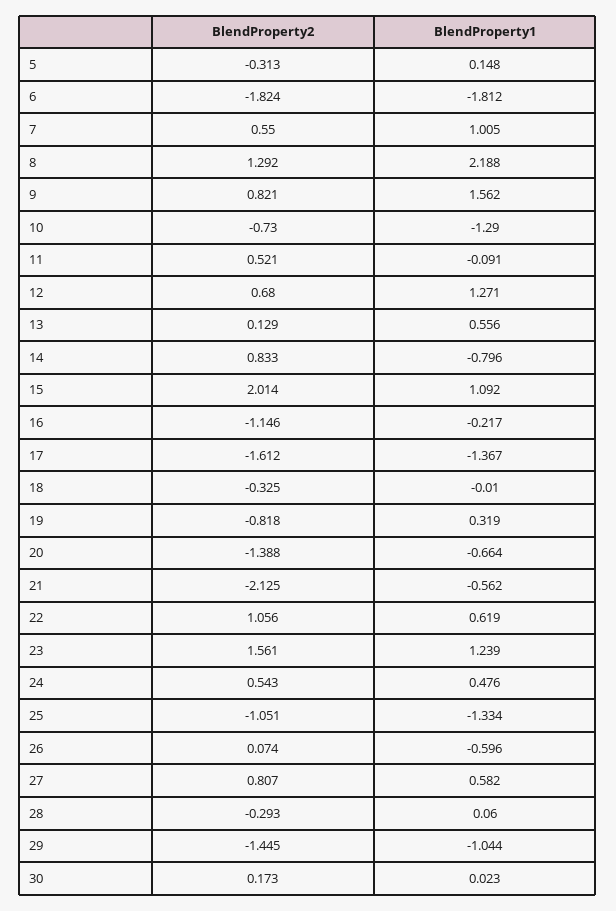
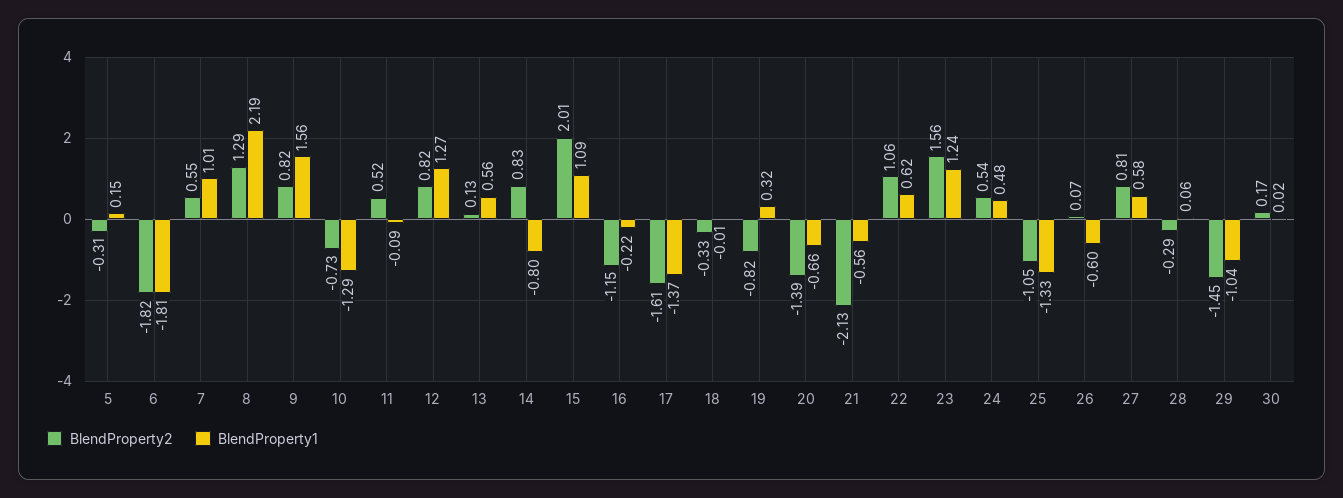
  {
    "BlendProperty2": {
      "5": -0.313,
      "6": -1.824,
      "7": 0.55,
      "8": 1.292,
      "9": 0.821,
      "10": -0.73,
      "11": 0.521,
-     "12": 0.68,
+     "12": 0.82,
      "13": 0.129,
      "14": 0.833,
      "15": 2.014,
      "16": -1.146,
      "17": -1.612,
      "18": -0.325,
      "19": -0.818,
      "20": -1.388,
      "21": -2.125,
      "22": 1.056,
      "23": 1.561,
      "24": 0.543,
      "25": -1.051,
      "26": 0.074,
      "27": 0.807,
      "28": -0.293,
      "29": -1.445,
      "30": 0.173
    },
    "BlendProperty1": {
      "5": 0.148,
      "6": -1.812,
      "7": 1.005,
      "8": 2.188,
      "9": 1.562,
      "10": -1.29,
      "11": -0.091,
      "12": 1.271,
      "13": 0.556,
      "14": -0.796,
      "15": 1.092,
      "16": -0.217,
      "17": -1.367,
      "18": -0.01,
      "19": 0.319,
      "20": -0.664,
      "21": -0.562,
      "22": 0.619,
      "23": 1.239,
      "24": 0.476,
      "25": -1.334,
      "26": -0.596,
      "27": 0.582,
      "28": 0.06,
      "29": -1.044,
      "30": 0.023
    }
  }

